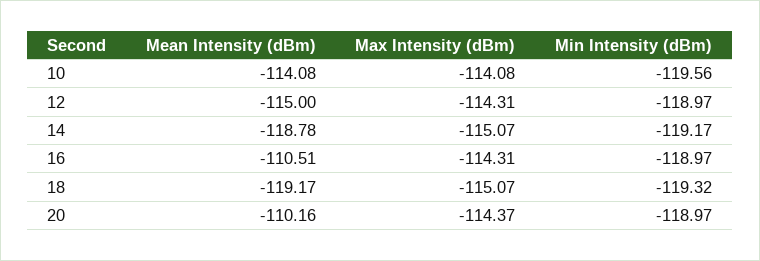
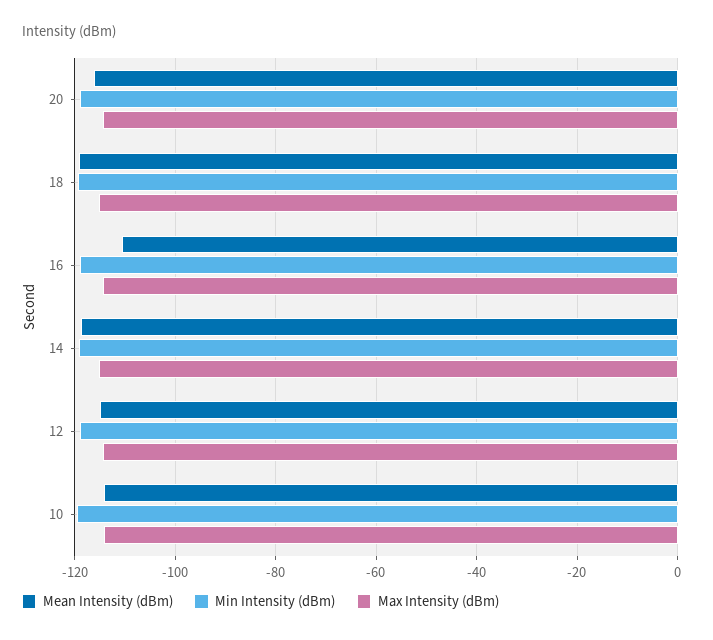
  {
    "Mean Intensity (dBm)": {
      "10": -114.08,
      "12": -115,
      "14": -118.78,
      "16": -110.51,
      "18": -119.17,
-     "20": -110.16
+     "20": -116
    },
    "Max Intensity (dBm)": {
      "10": -114.08,
      "12": -114.31,
      "14": -115.07,
      "16": -114.31,
      "18": -115.07,
      "20": -114.37
    },
    "Min Intensity (dBm)": {
      "10": -119.56,
      "12": -118.97,
      "14": -119.17,
      "16": -118.97,
      "18": -119.32,
      "20": -118.97
    }
  }

